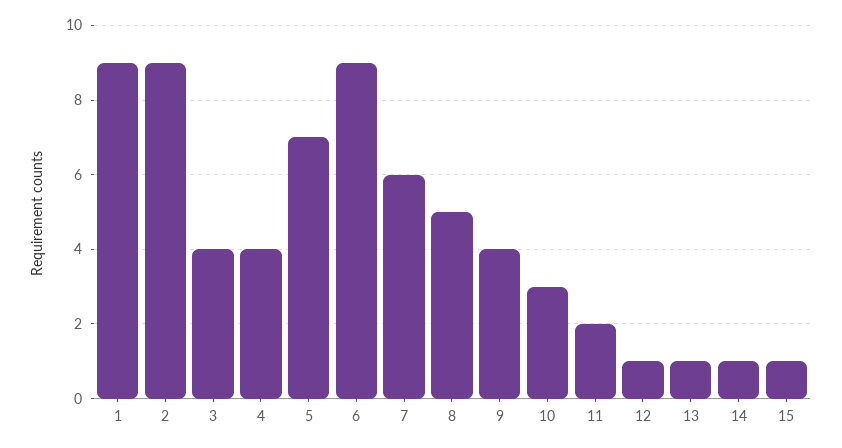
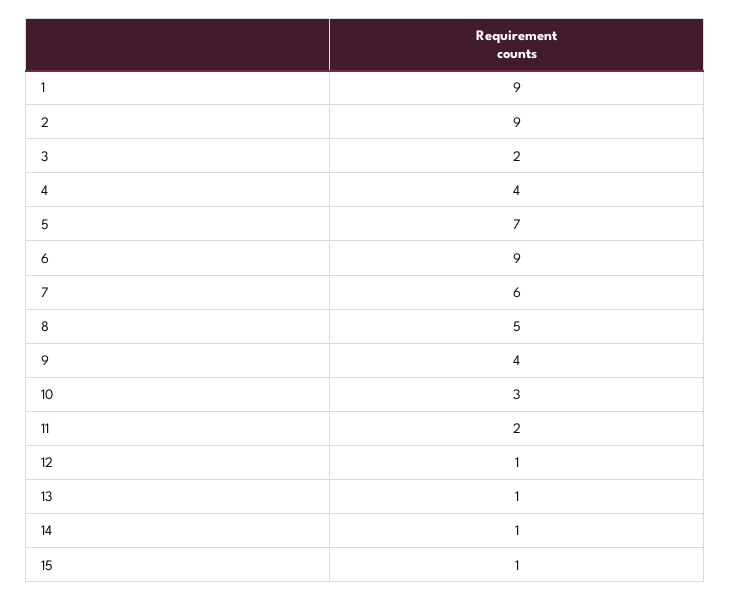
  {
    "1": 9,
    "2": 9,
-   "3": 4,
+   "3": 2,
    "4": 4,
    "5": 7,
    "6": 9,
    "7": 6,
    "8": 5,
    "9": 4,
    "10": 3,
    "11": 2,
    "12": 1,
    "13": 1,
    "14": 1,
    "15": 1
  }

